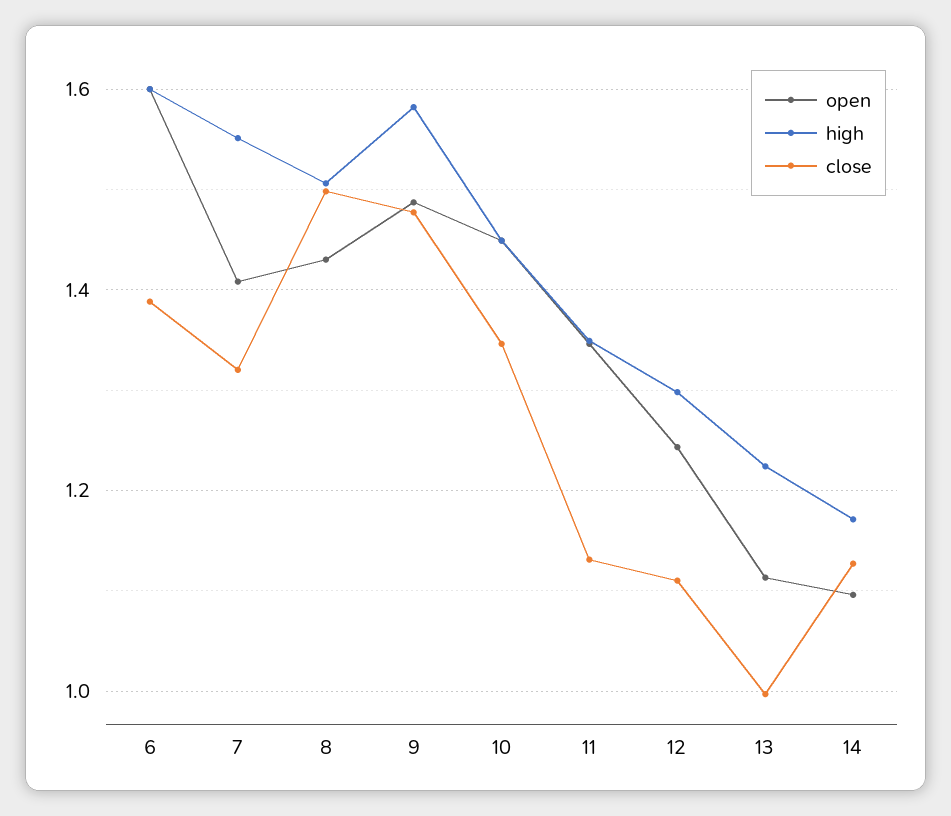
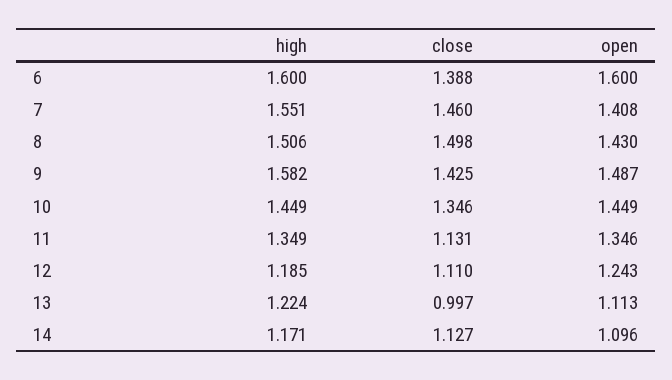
  {
    "open": {
      "6": 1.6,
      "7": 1.408,
      "8": 1.43,
      "9": 1.487,
      "10": 1.449,
      "11": 1.346,
      "12": 1.243,
      "13": 1.113,
      "14": 1.096
    },
    "high": {
      "6": 1.6,
      "7": 1.551,
      "8": 1.506,
      "9": 1.582,
      "10": 1.449,
      "11": 1.349,
-     "12": 1.3,
+     "12": 1.185,
      "13": 1.224,
      "14": 1.171
    },
    "close": {
      "6": 1.388,
-     "7": 1.32,
+     "7": 1.46,
      "8": 1.498,
-     "9": 1.48,
+     "9": 1.425,
      "10": 1.346,
      "11": 1.131,
      "12": 1.11,
      "13": 0.997,
      "14": 1.127
    }
  }

